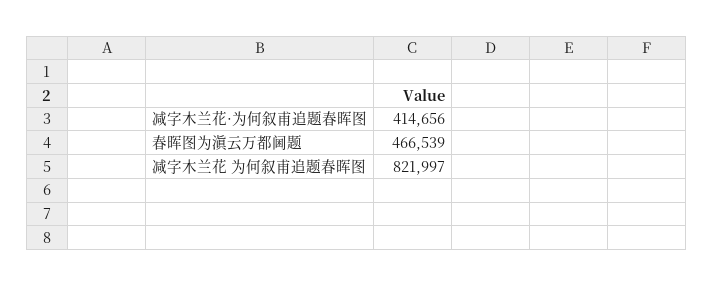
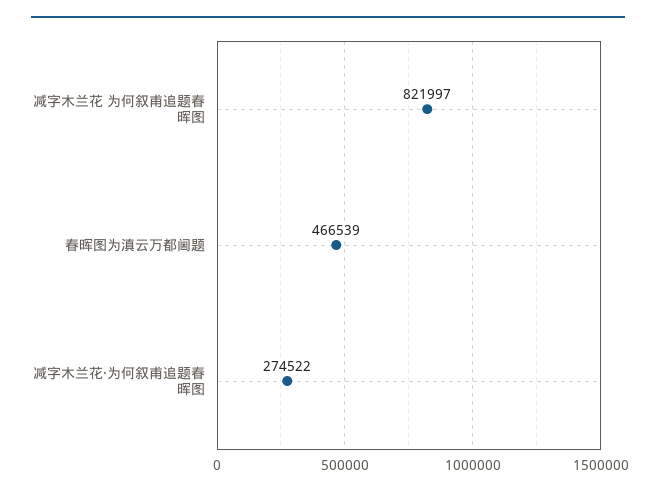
  {
-   "减字木兰花·为何叙甫追题春晖图": 414656,
+   "减字木兰花·为何叙甫追题春晖图": 274522,
    "春晖图为滇云万都阃题": 466539,
    "减字木兰花 为何叙甫追题春晖图": 821997
  }

